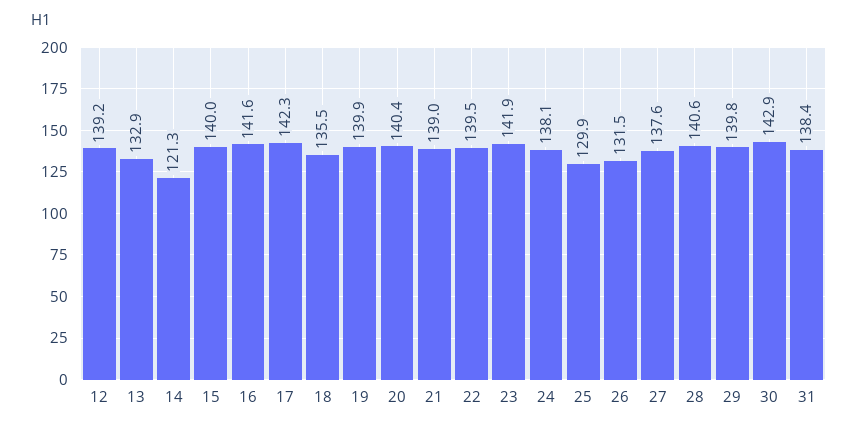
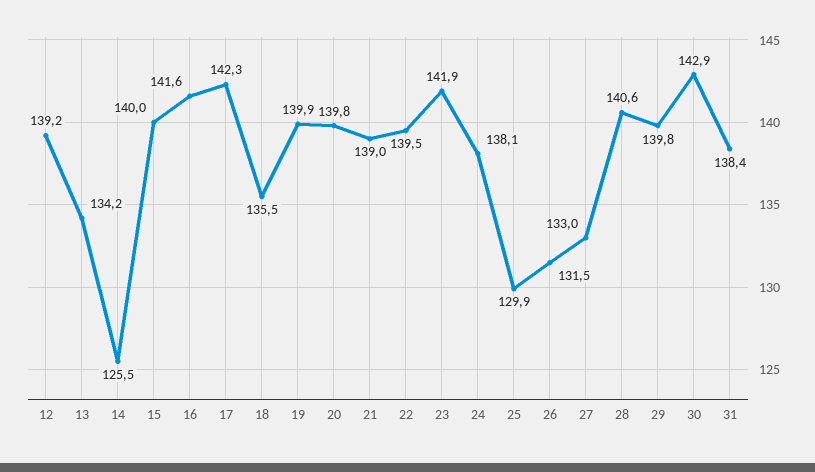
  {
    "12": 139.2,
-   "13": 132.9,
+   "13": 134.2,
-   "14": 121.3,
+   "14": 125.5,
    "15": 140,
    "16": 141.6,
    "17": 142.3,
    "18": 135.5,
    "19": 139.9,
-   "20": 140.4,
+   "20": 139.8,
    "21": 139,
    "22": 139.5,
    "23": 141.9,
    "24": 138.1,
    "25": 129.9,
    "26": 131.5,
-   "27": 137.6,
+   "27": 133,
    "28": 140.6,
    "29": 139.8,
    "30": 142.9,
    "31": 138.4
  }

